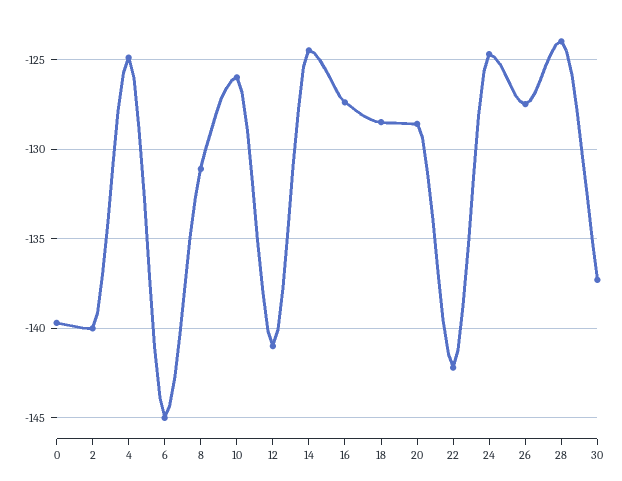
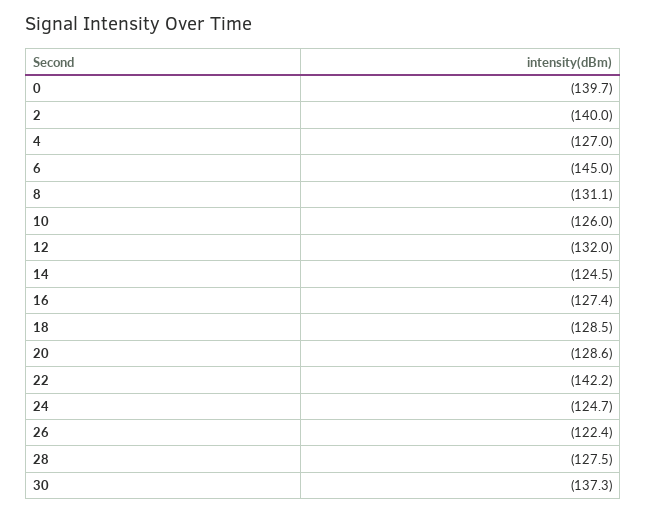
  {
    "0": -139.7,
    "2": -140,
-   "4": -125,
+   "4": -127,
    "6": -145,
    "8": -131.1,
    "10": -126,
-   "12": -141,
+   "12": -132,
    "14": -124.5,
    "16": -127.4,
    "18": -128.5,
    "20": -128.6,
    "22": -142.2,
    "24": -124.7,
-   "26": -127.5,
+   "26": -122.4,
-   "28": -124,
+   "28": -127.5,
    "30": -137.3
  }

